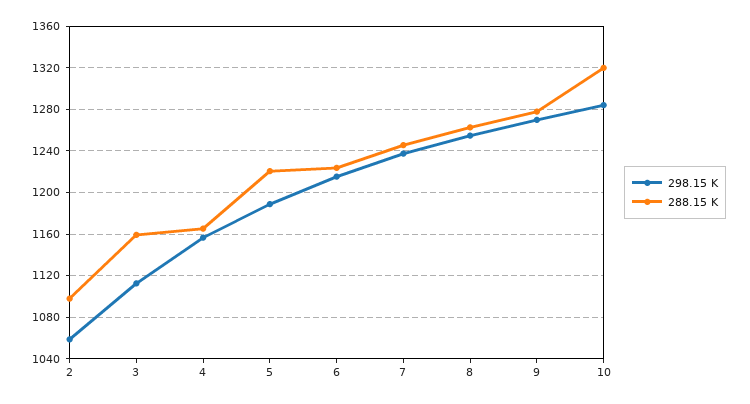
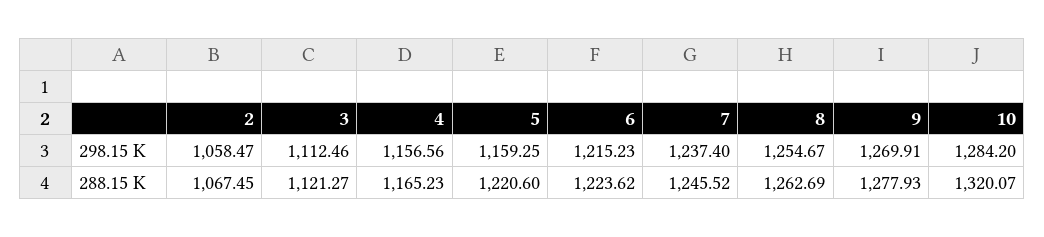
  {
    "298.15 K": {
      "2": 1058.47,
      "3": 1112.46,
      "4": 1156.56,
-     "5": 1190,
+     "5": 1159.25,
      "6": 1215.23,
      "7": 1237.4,
      "8": 1254.67,
      "9": 1269.91,
      "10": 1284.2
    },
    "288.15 K": {
-     "2": 1100,
+     "2": 1067.45,
-     "3": 1160,
+     "3": 1121.27,
      "4": 1165.23,
      "5": 1220.6,
      "6": 1223.62,
      "7": 1245.52,
      "8": 1262.69,
      "9": 1277.93,
      "10": 1320.07
    }
  }

